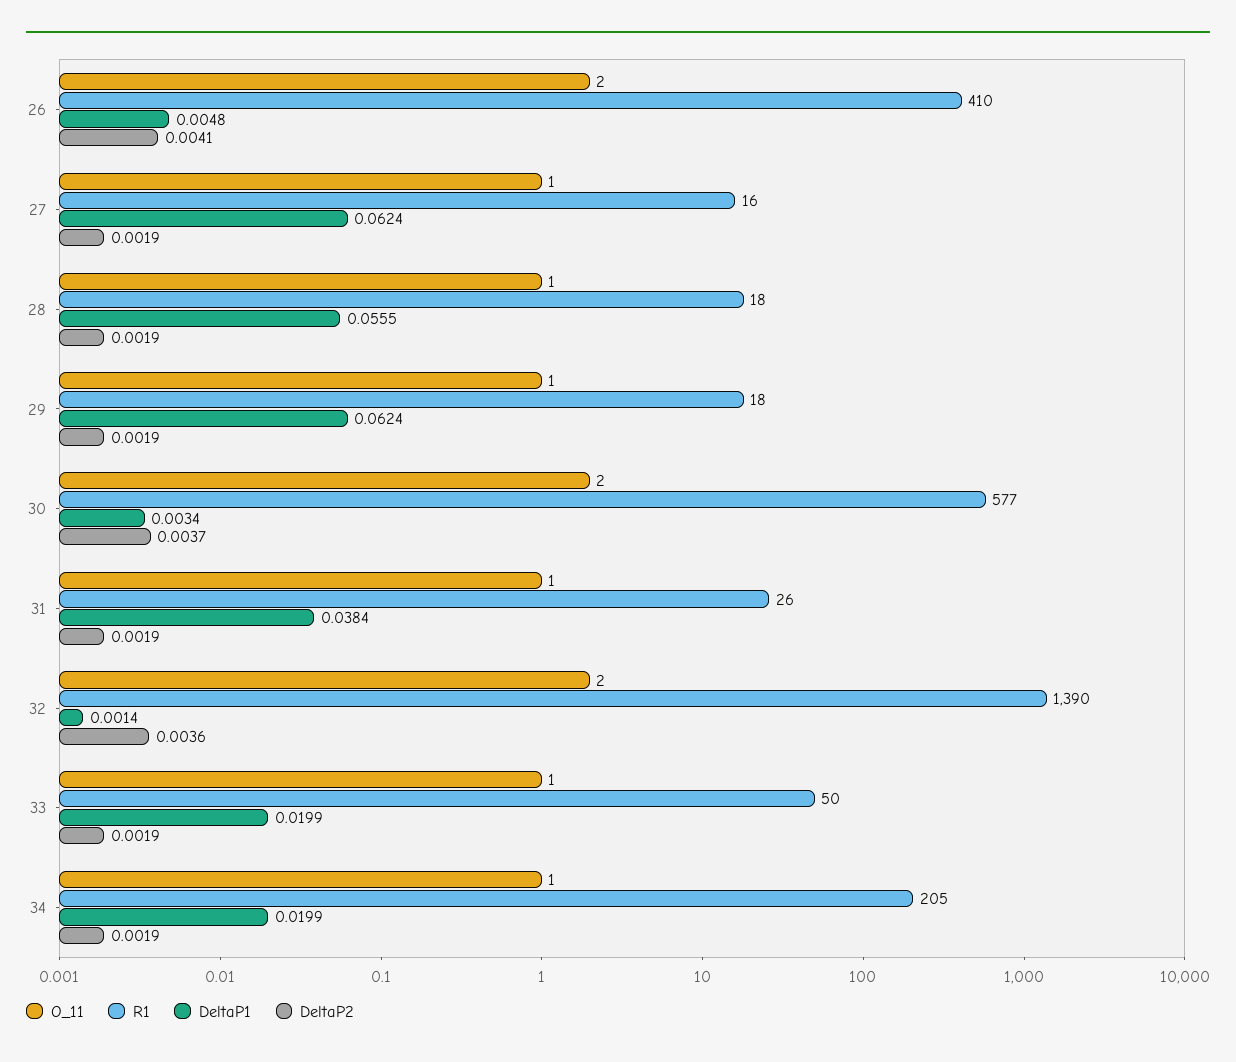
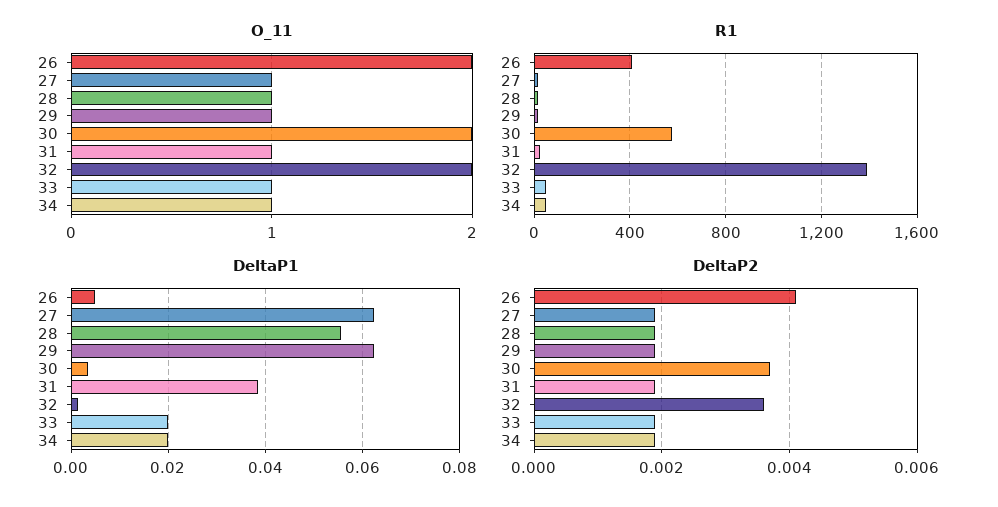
  {
    "O_11": {
      "26": 2,
      "27": 1,
      "28": 1,
      "29": 1,
      "30": 2,
      "31": 1,
      "32": 2,
      "33": 1,
      "34": 1
    },
    "R1": {
      "26": 410,
      "27": 16,
      "28": 18,
      "29": 18,
      "30": 577,
      "31": 26,
      "32": 1390,
      "33": 50,
-     "34": 205
+     "34": 50
    },
    "DeltaP1": {
      "26": 0.0048,
      "27": 0.0624,
      "28": 0.0555,
      "29": 0.0624,
      "30": 0.0034,
      "31": 0.0384,
      "32": 0.0014,
      "33": 0.0199,
      "34": 0.0199
    },
    "DeltaP2": {
      "26": 0.0041,
      "27": 0.0019,
      "28": 0.0019,
      "29": 0.0019,
      "30": 0.0037,
      "31": 0.0019,
      "32": 0.0036,
      "33": 0.0019,
      "34": 0.0019
    }
  }

